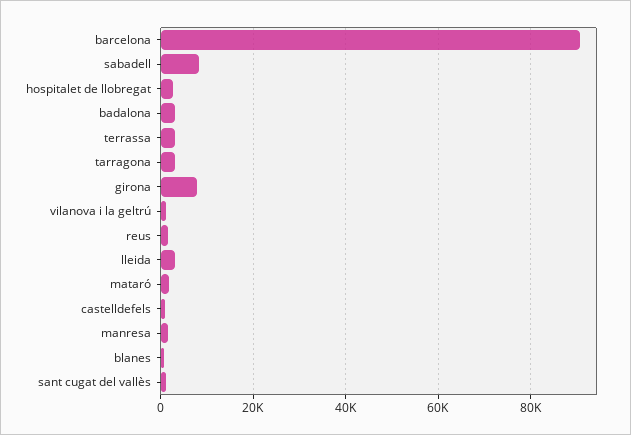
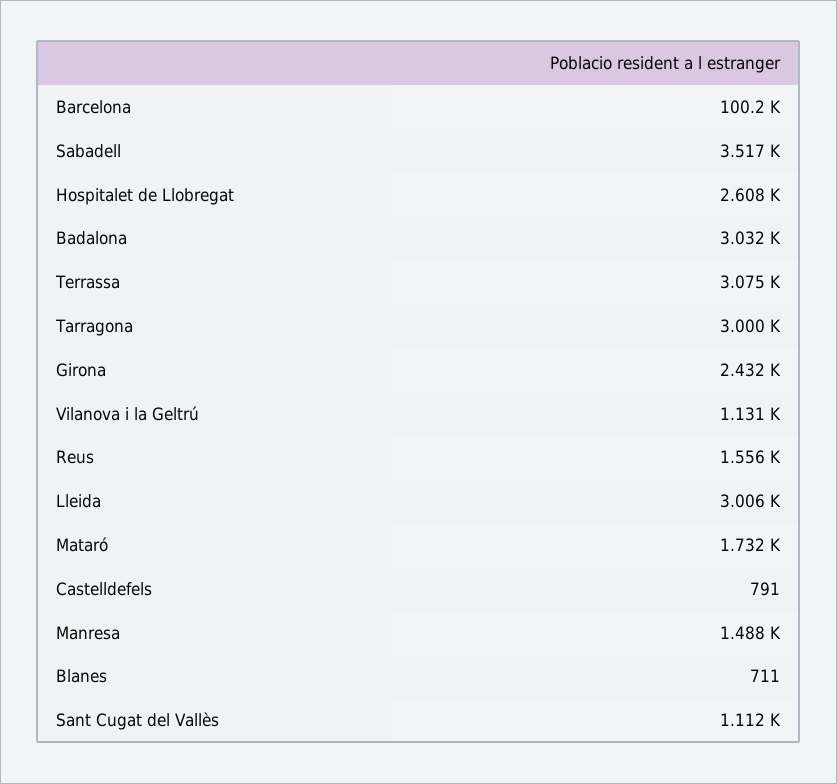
  {
-   "barcelona": 90000,
+   "barcelona": 100200,
-   "sabadell": 8000,
+   "sabadell": 3517,
    "hospitalet de llobregat": 2608,
    "badalona": 3032,
    "terrassa": 3075,
    "tarragona": 3000,
-   "girona": 8000,
+   "girona": 2432,
    "vilanova i la geltrú": 1131,
    "reus": 1556,
    "lleida": 3006,
    "mataró": 1732,
    "castelldefels": 791,
    "manresa": 1488,
    "blanes": 711,
    "sant cugat del vallès": 1112
  }

